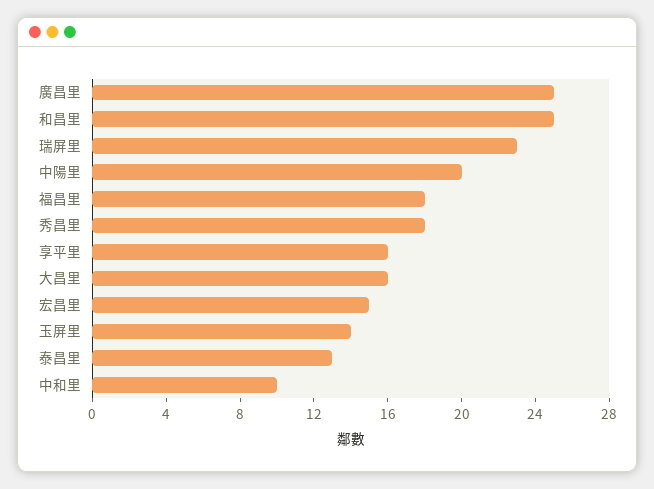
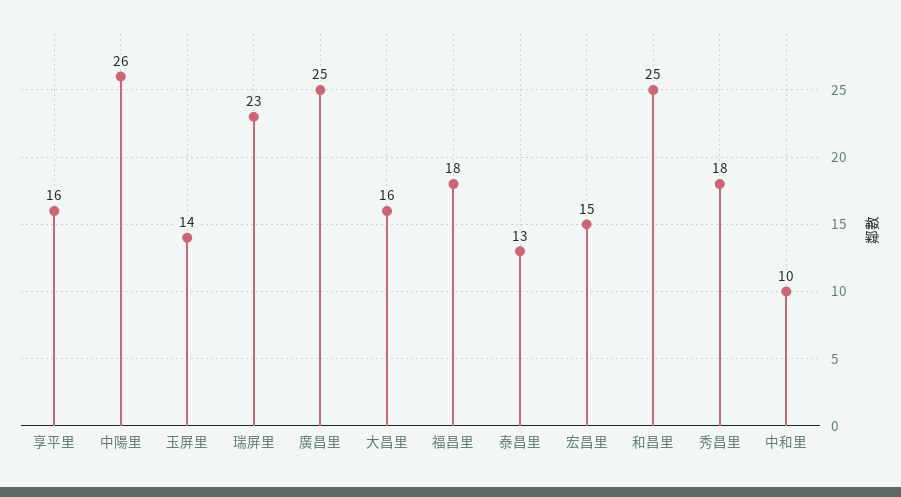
  {
    "廣昌里": 25,
    "和昌里": 25,
    "瑞屏里": 23,
-   "中陽里": 20,
+   "中陽里": 26,
    "福昌里": 18,
    "秀昌里": 18,
    "享平里": 16,
    "大昌里": 16,
    "宏昌里": 15,
    "玉屏里": 14,
    "泰昌里": 13,
    "中和里": 10
  }

